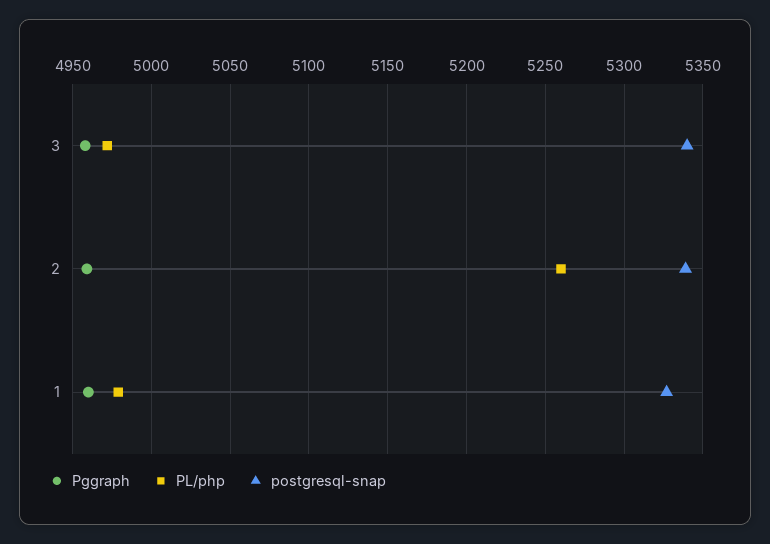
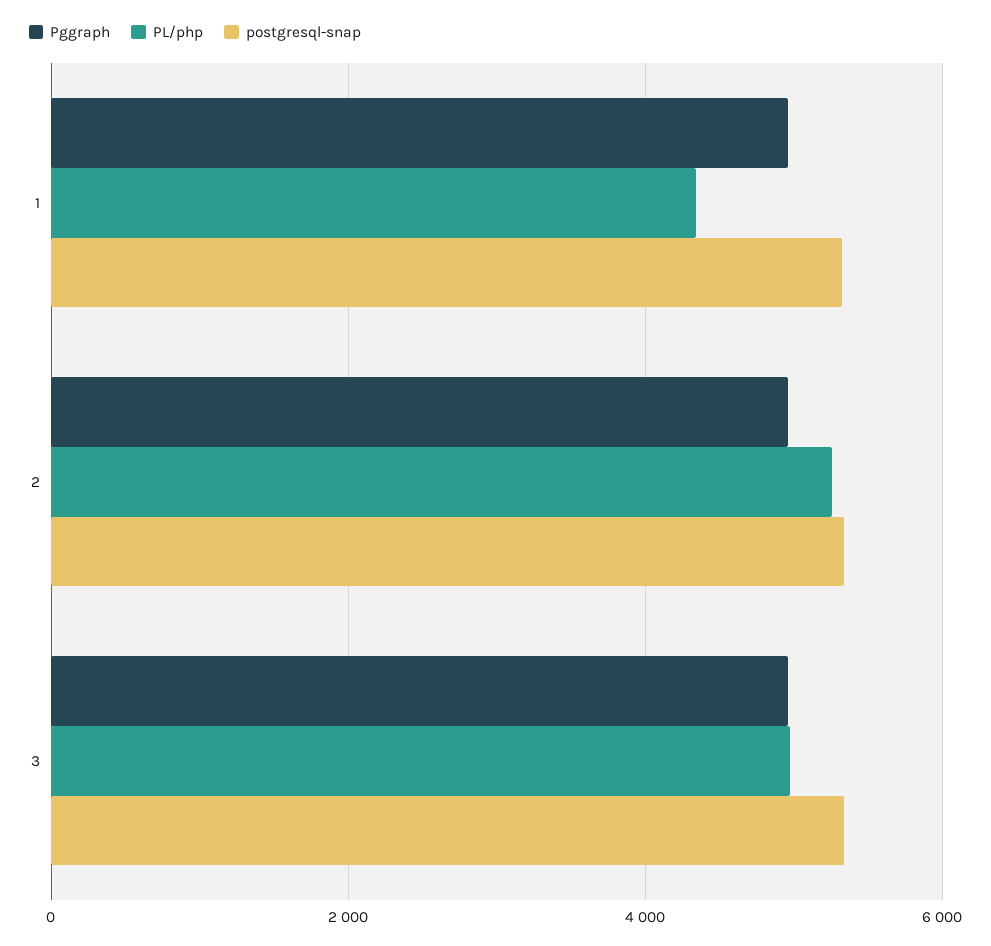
  {
    "Pggraph": {
      "3": 4960,
      "2": 4960,
      "1": 4960
    },
    "PL/php": {
      "3": 4970,
      "2": 5260,
-     "1": 4980
+     "1": 4400
    },
    "postgresql-snap": {
      "3": 5340,
      "2": 5340,
      "1": 5325
    }
  }

